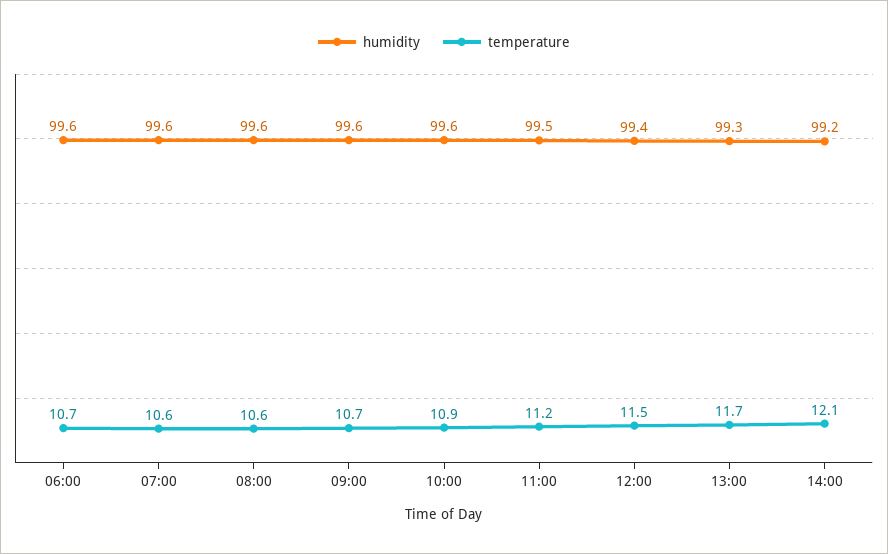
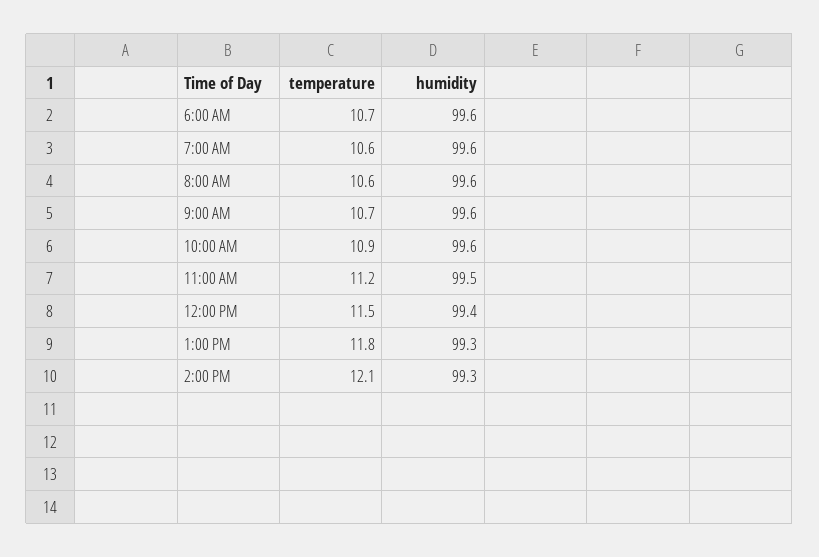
  {
    "humidity": {
      "06:00": 99.6,
      "07:00": 99.6,
      "08:00": 99.6,
      "09:00": 99.6,
      "10:00": 99.6,
      "11:00": 99.5,
      "12:00": 99.4,
      "13:00": 99.3,
-     "14:00": 99.2
+     "14:00": 99.3
    },
    "temperature": {
      "06:00": 10.7,
      "07:00": 10.6,
      "08:00": 10.6,
      "09:00": 10.7,
      "10:00": 10.9,
      "11:00": 11.2,
      "12:00": 11.5,
-     "13:00": 11.7,
+     "13:00": 11.8,
      "14:00": 12.1
    }
  }

